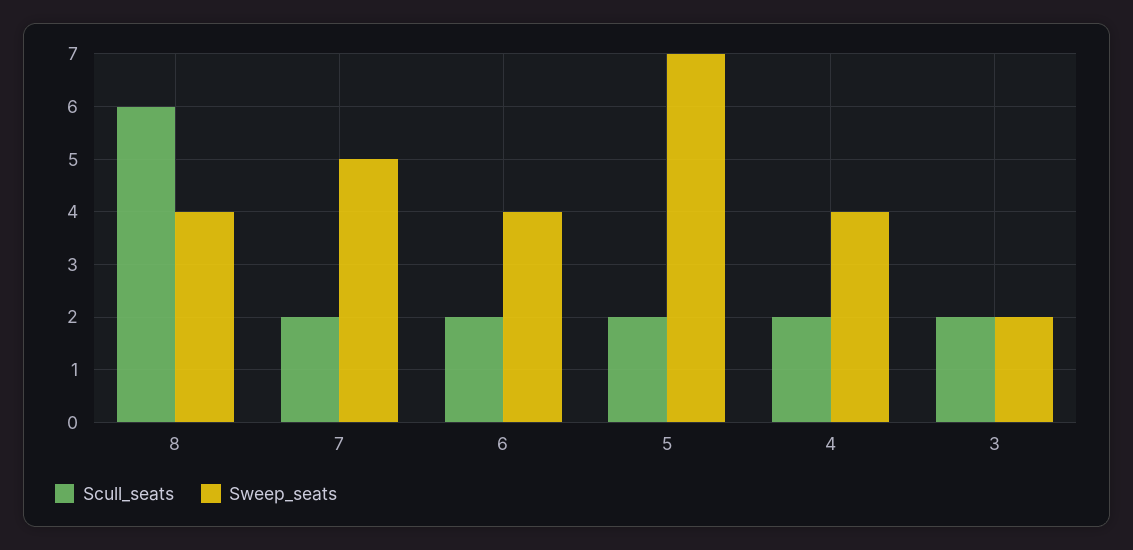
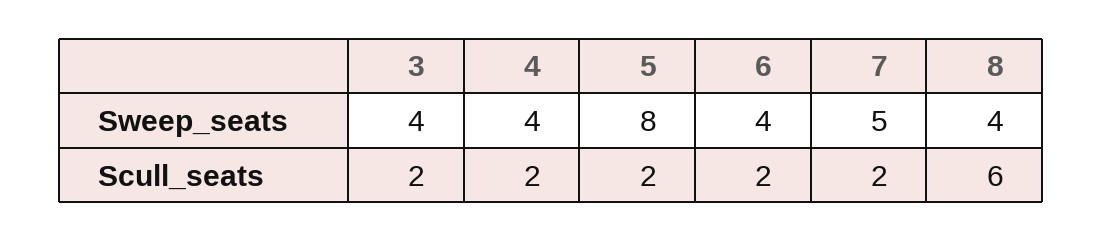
  {
    "Scull_seats": {
      "8": 6,
      "7": 2,
      "6": 2,
      "5": 2,
      "4": 2,
      "3": 2
    },
    "Sweep_seats": {
      "8": 4,
      "7": 5,
      "6": 4,
-     "5": 7,
+     "5": 8,
      "4": 4,
-     "3": 2
+     "3": 4
    }
  }

